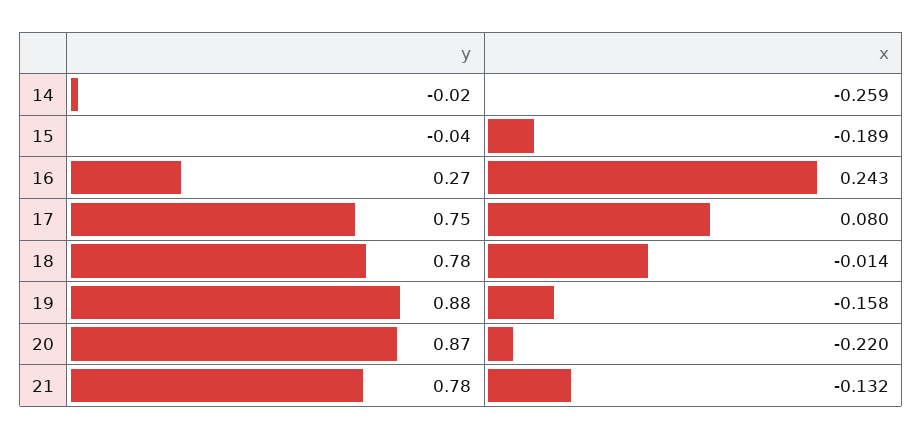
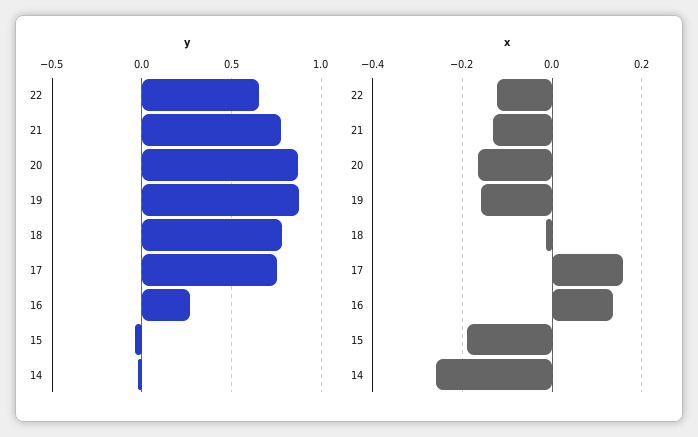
  {
    "y": {
      "14": -0.02,
      "15": -0.04,
      "16": 0.27,
      "17": 0.75,
      "18": 0.78,
      "19": 0.88,
      "20": 0.87,
-     "21": 0.78
+     "21": 0.78,
+     "22": 0.65
    },
    "x": {
      "14": -0.259,
      "15": -0.189,
-     "16": 0.243,
+     "16": 0.14,
-     "17": 0.08,
+     "17": 0.16,
      "18": -0.014,
      "19": -0.158,
-     "20": -0.22,
+     "20": -0.16,
-     "21": -0.132
+     "21": -0.132,
+     "22": -0.12
    }
  }

